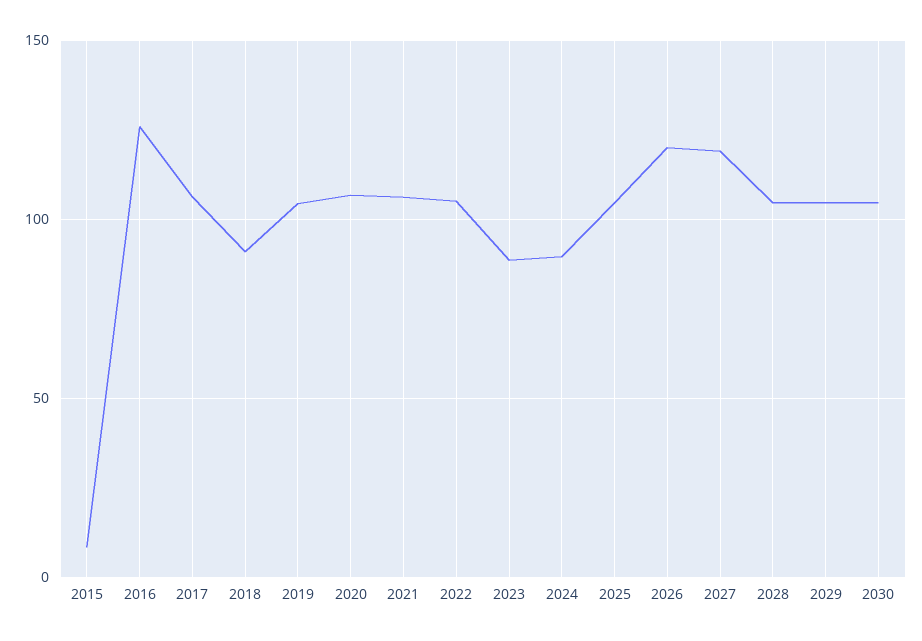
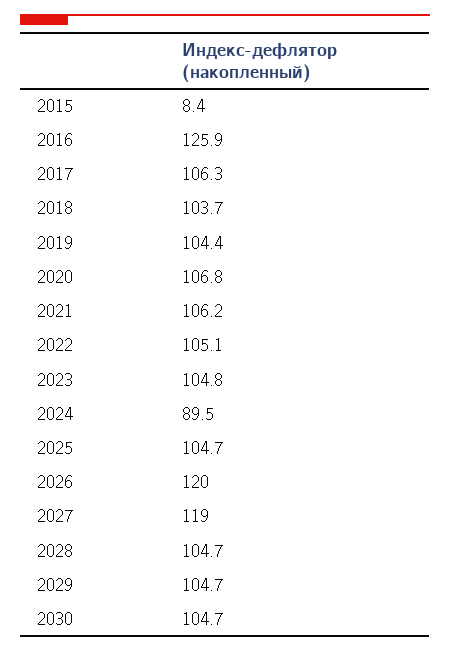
  {
    "2015": 8.4,
    "2016": 125.9,
    "2017": 106.3,
-   "2018": 90,
+   "2018": 103.7,
    "2019": 104.4,
    "2020": 106.8,
    "2021": 106.2,
    "2022": 105.1,
-   "2023": 90,
+   "2023": 104.8,
    "2024": 89.5,
    "2025": 104.7,
    "2026": 120,
    "2027": 119,
    "2028": 104.7,
    "2029": 104.7,
    "2030": 104.7
  }

